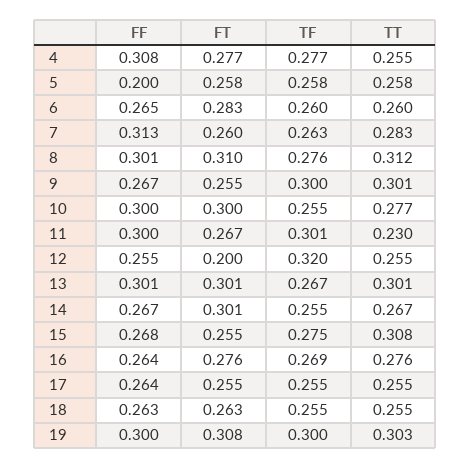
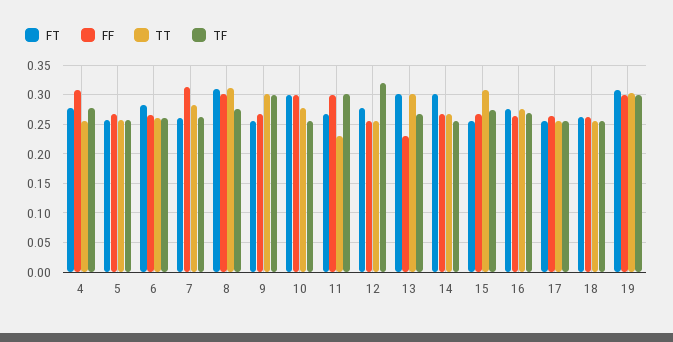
  {
    "FF": {
      "4": 0.308,
-     "5": 0.2,
+     "5": 0.275,
      "6": 0.265,
      "7": 0.313,
      "8": 0.301,
      "9": 0.267,
      "10": 0.3,
      "11": 0.3,
      "12": 0.255,
-     "13": 0.301,
+     "13": 0.225,
      "14": 0.267,
      "15": 0.268,
      "16": 0.264,
      "17": 0.264,
      "18": 0.263,
      "19": 0.3
    },
    "FT": {
      "4": 0.277,
      "5": 0.258,
      "6": 0.283,
      "7": 0.26,
      "8": 0.31,
      "9": 0.255,
      "10": 0.3,
      "11": 0.267,
-     "12": 0.2,
+     "12": 0.275,
      "13": 0.301,
      "14": 0.301,
      "15": 0.255,
      "16": 0.276,
      "17": 0.255,
      "18": 0.263,
      "19": 0.308
    },
    "TF": {
      "4": 0.277,
      "5": 0.258,
      "6": 0.26,
      "7": 0.263,
      "8": 0.276,
      "9": 0.3,
      "10": 0.255,
      "11": 0.301,
      "12": 0.32,
      "13": 0.267,
      "14": 0.255,
      "15": 0.275,
      "16": 0.269,
      "17": 0.255,
      "18": 0.255,
      "19": 0.3
    },
    "TT": {
      "4": 0.255,
      "5": 0.258,
      "6": 0.26,
      "7": 0.283,
      "8": 0.312,
      "9": 0.301,
      "10": 0.277,
      "11": 0.23,
      "12": 0.255,
      "13": 0.301,
      "14": 0.267,
      "15": 0.308,
      "16": 0.276,
      "17": 0.255,
      "18": 0.255,
      "19": 0.303
    }
  }

